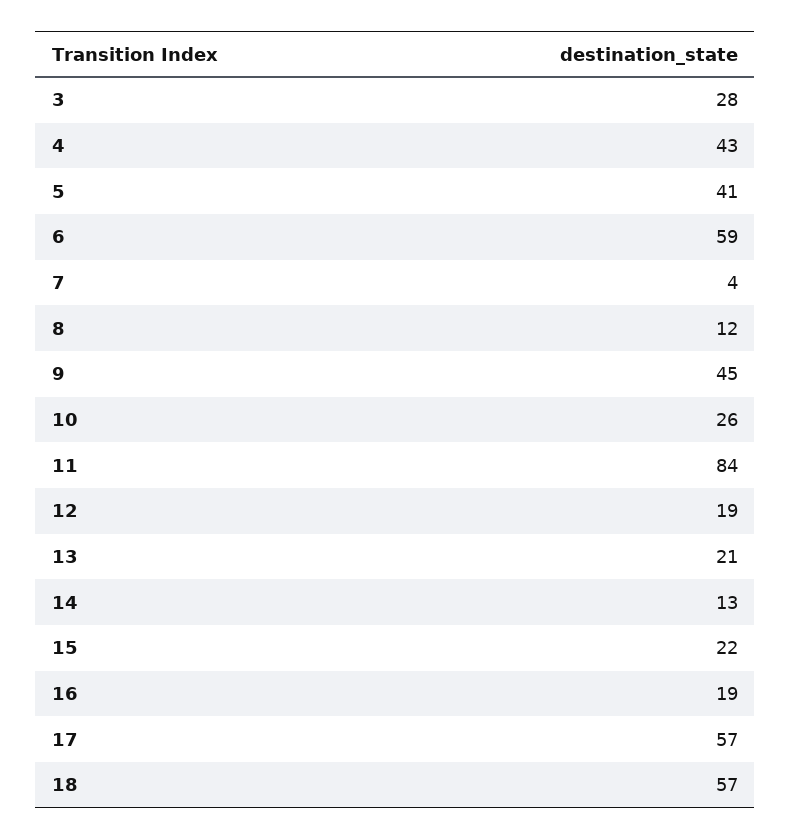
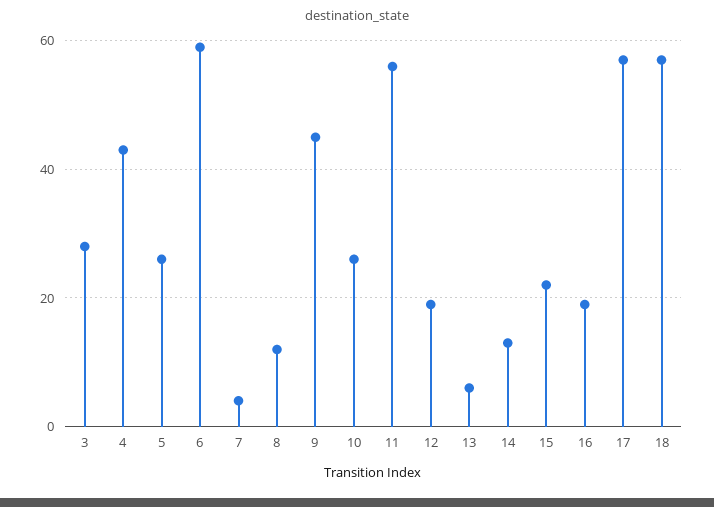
  {
    "3": 28,
    "4": 43,
-   "5": 41,
+   "5": 25,
    "6": 59,
    "7": 4,
    "8": 12,
    "9": 45,
    "10": 26,
-   "11": 84,
+   "11": 55,
    "12": 19,
-   "13": 21,
+   "13": 5,
    "14": 13,
    "15": 22,
    "16": 19,
    "17": 57,
    "18": 57
  }

